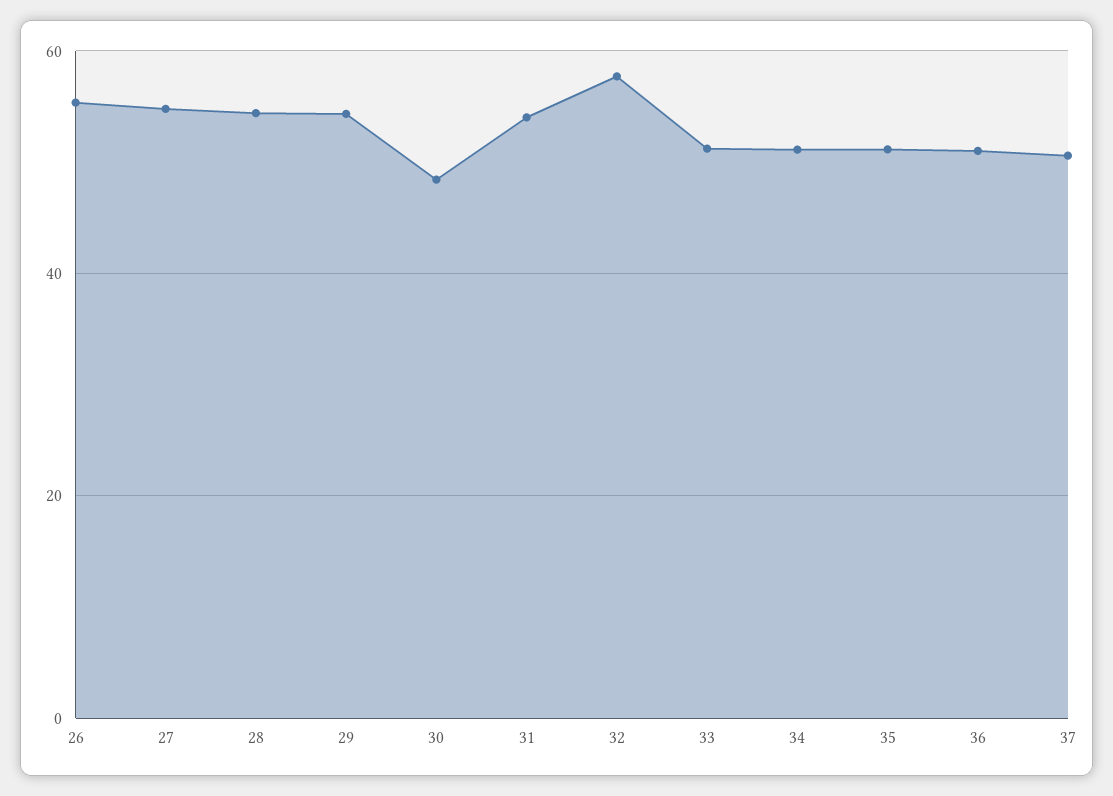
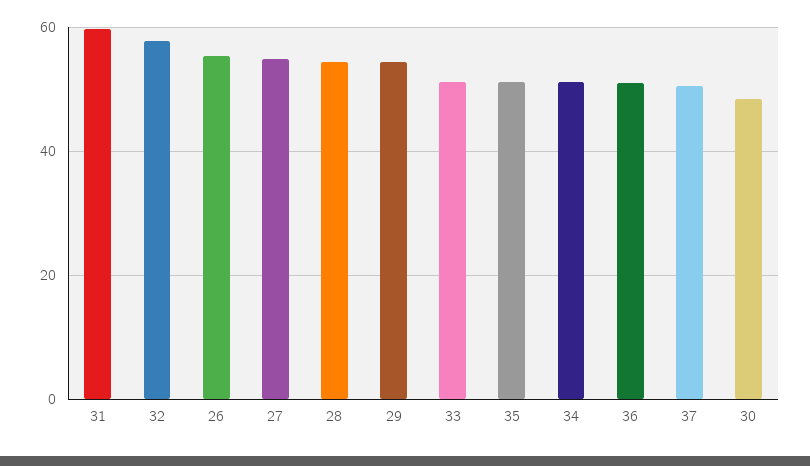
  {
    "26": 56,
    "27": 54,
    "28": 54,
    "29": 54,
    "30": 48,
-   "31": 54,
+   "31": 60,
    "32": 58,
    "33": 52,
    "34": 52,
    "35": 52,
    "36": 52,
    "37": 50
  }

